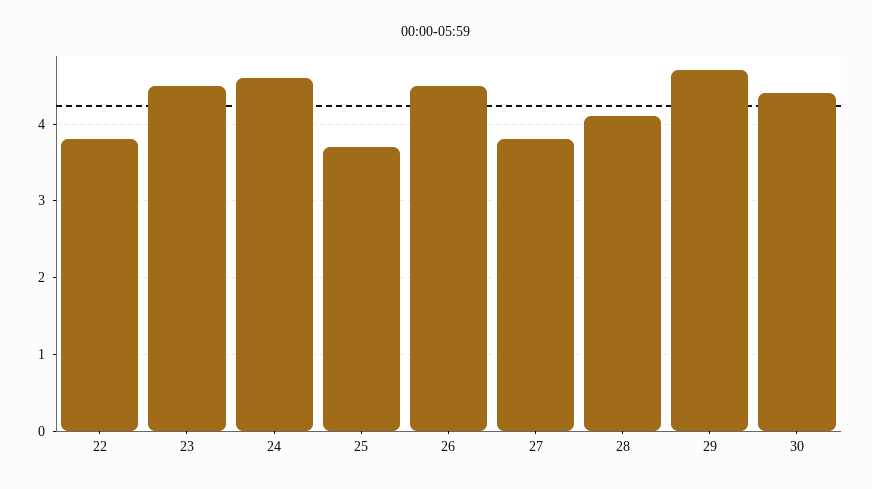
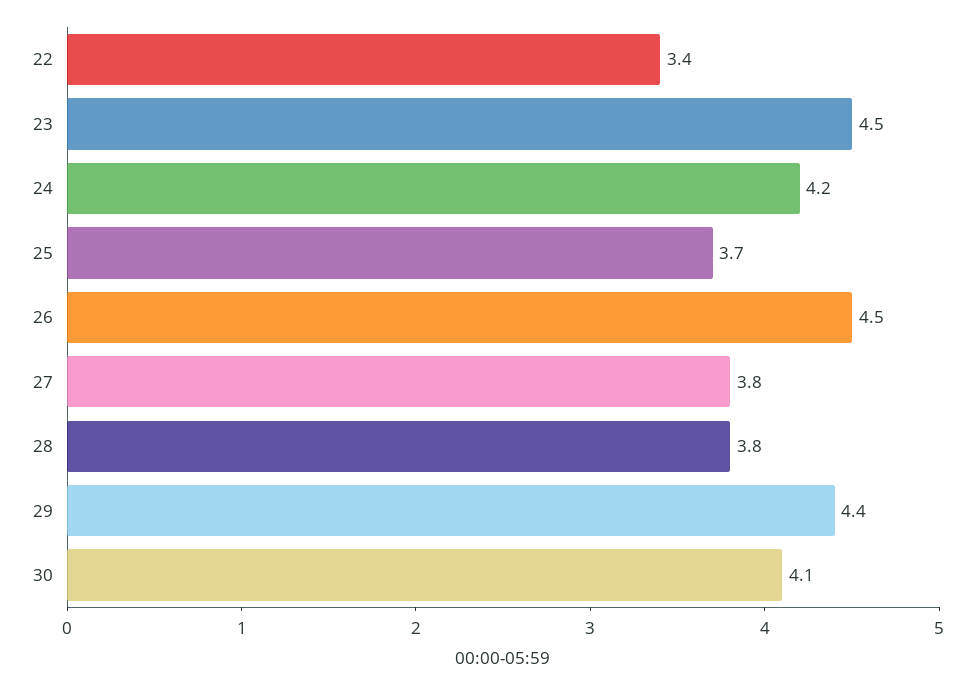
  {
-   "22": 3.8,
+   "22": 3.4,
    "23": 4.5,
-   "24": 4.6,
+   "24": 4.2,
    "25": 3.7,
    "26": 4.5,
    "27": 3.8,
-   "28": 4.1,
+   "28": 3.8,
-   "29": 4.7,
+   "29": 4.4,
-   "30": 4.4
+   "30": 4.1
  }

